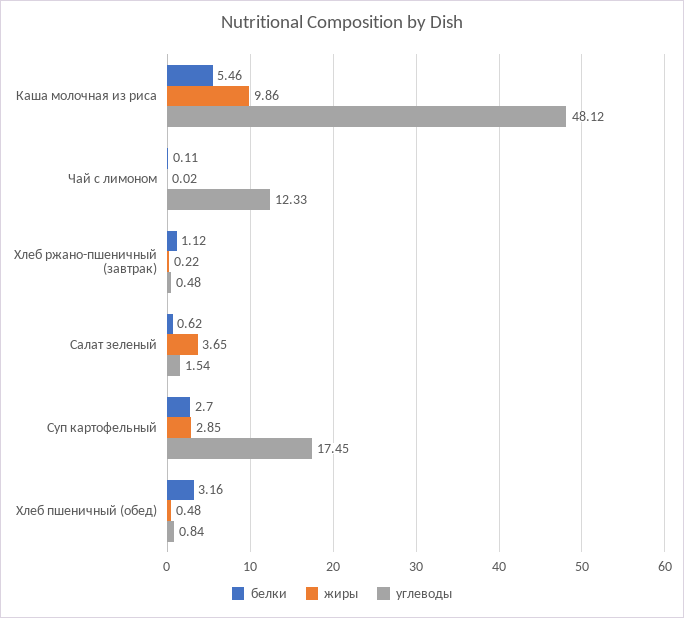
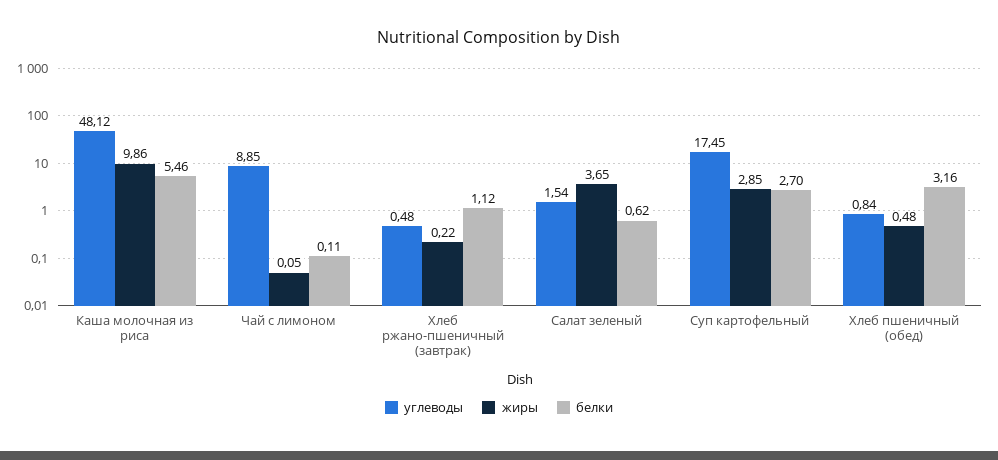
  {
    "белки": {
      "Каша молочная из риса": 5.46,
      "Чай с лимоном": 0.11,
      "Хлеб ржано-пшеничный (завтрак)": 1.12,
      "Салат зеленый": 0.62,
      "Суп картофельный": 2.7,
      "Хлеб пшеничный (обед)": 3.16
    },
    "жиры": {
      "Каша молочная из риса": 9.86,
-     "Чай с лимоном": 0.02,
+     "Чай с лимоном": 0.05,
      "Хлеб ржано-пшеничный (завтрак)": 0.22,
      "Салат зеленый": 3.65,
      "Суп картофельный": 2.85,
      "Хлеб пшеничный (обед)": 0.48
    },
    "углеводы": {
      "Каша молочная из риса": 48.12,
-     "Чай с лимоном": 12.33,
+     "Чай с лимоном": 8.85,
      "Хлеб ржано-пшеничный (завтрак)": 0.48,
      "Салат зеленый": 1.54,
      "Суп картофельный": 17.45,
      "Хлеб пшеничный (обед)": 0.84
    }
  }

